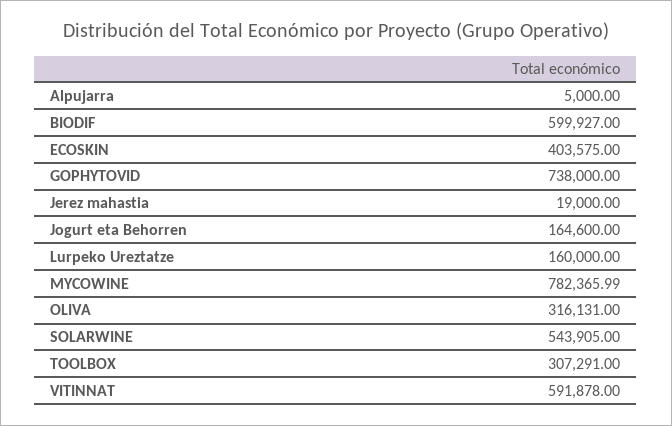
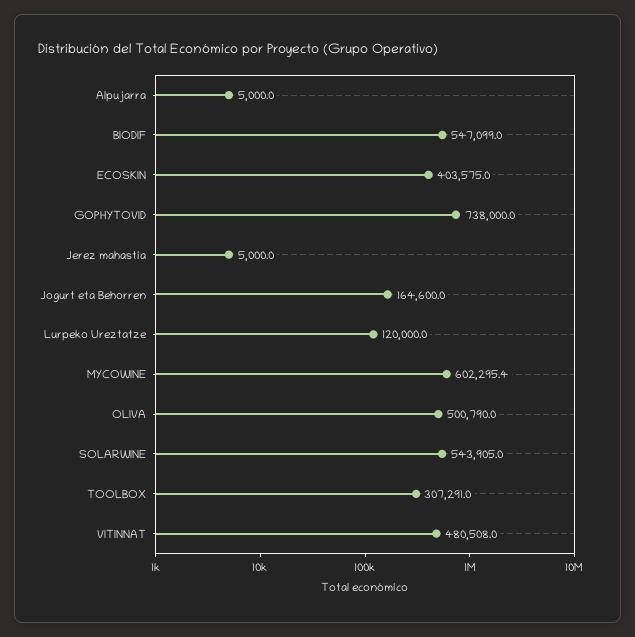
  {
    "Alpujarra": 5000,
-   "BIODIF": 599927,
+   "BIODIF": 547099,
    "ECOSKIN": 403575,
    "GOPHYTOVID": 738000,
-   "Jerez mahastia": 19000,
+   "Jerez mahastia": 5000,
    "Jogurt eta Behorren": 164600,
-   "Lurpeko Ureztatze": 160000,
+   "Lurpeko Ureztatze": 120000,
-   "MYCOWINE": 782365.99,
+   "MYCOWINE": 602295.4,
-   "OLIVA": 316131,
+   "OLIVA": 500790,
    "SOLARWINE": 543905,
    "TOOLBOX": 307291,
-   "VITINNAT": 591878
+   "VITINNAT": 480508
  }

